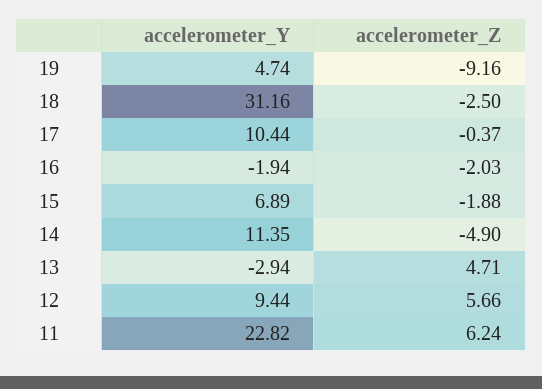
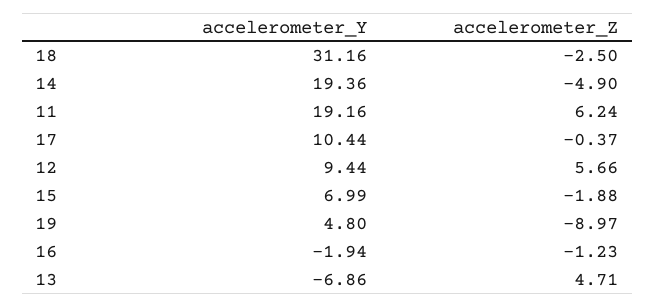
  {
    "accelerometer_Y": {
-     "19": 4.74,
+     "19": 4.8,
      "18": 31.16,
      "17": 10.44,
      "16": -1.94,
-     "15": 6.89,
+     "15": 6.99,
-     "14": 11.35,
+     "14": 19.36,
-     "13": -2.94,
+     "13": -6.86,
      "12": 9.44,
-     "11": 22.82
+     "11": 19.16
    },
    "accelerometer_Z": {
-     "19": -9.16,
+     "19": -8.97,
      "18": -2.5,
      "17": -0.37,
-     "16": -2.03,
+     "16": -1.23,
      "15": -1.88,
      "14": -4.9,
      "13": 4.71,
      "12": 5.66,
      "11": 6.24
    }
  }

